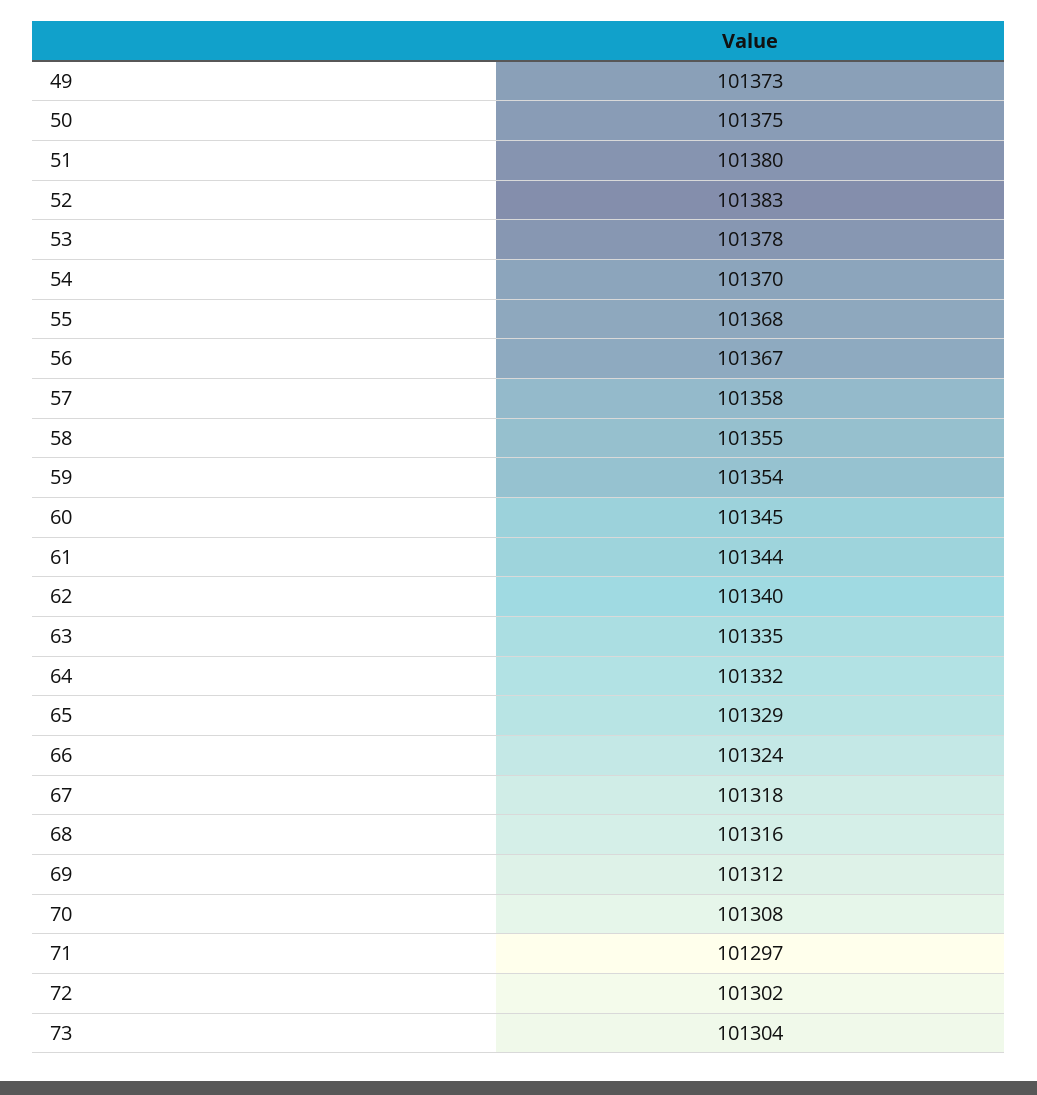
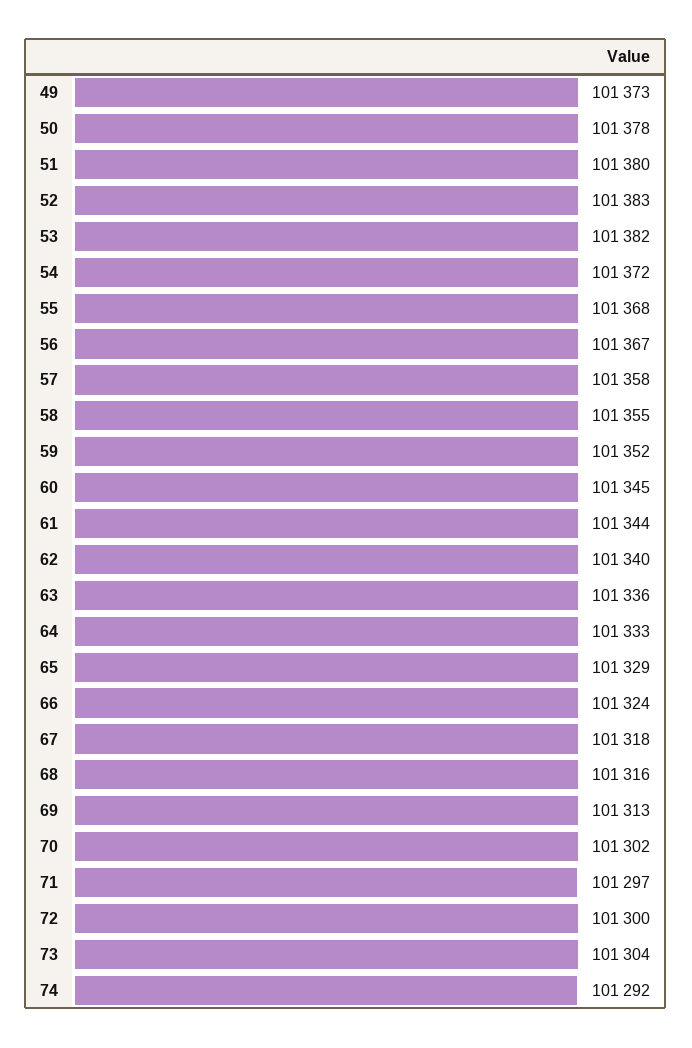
  {
    "49": 101373,
-   "50": 101375,
+   "50": 101378,
    "51": 101380,
    "52": 101383,
-   "53": 101378,
+   "53": 101382,
-   "54": 101370,
+   "54": 101372,
    "55": 101368,
    "56": 101367,
    "57": 101358,
    "58": 101355,
-   "59": 101354,
+   "59": 101352,
    "60": 101345,
    "61": 101344,
    "62": 101340,
-   "63": 101335,
+   "63": 101336,
-   "64": 101332,
+   "64": 101333,
    "65": 101329,
    "66": 101324,
    "67": 101318,
    "68": 101316,
-   "69": 101312,
+   "69": 101313,
-   "70": 101308,
+   "70": 101302,
    "71": 101297,
-   "72": 101302,
+   "72": 101300,
-   "73": 101304
+   "73": 101304,
+   "74": 101292
  }

